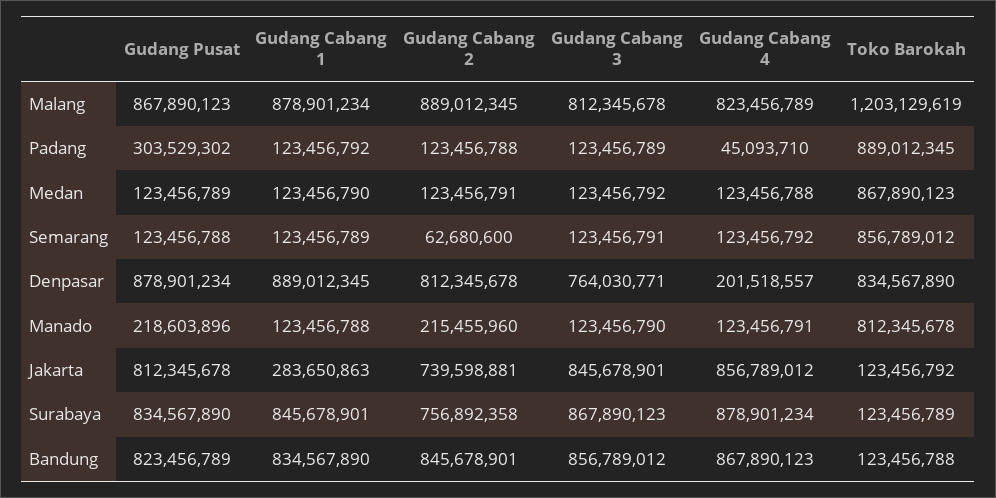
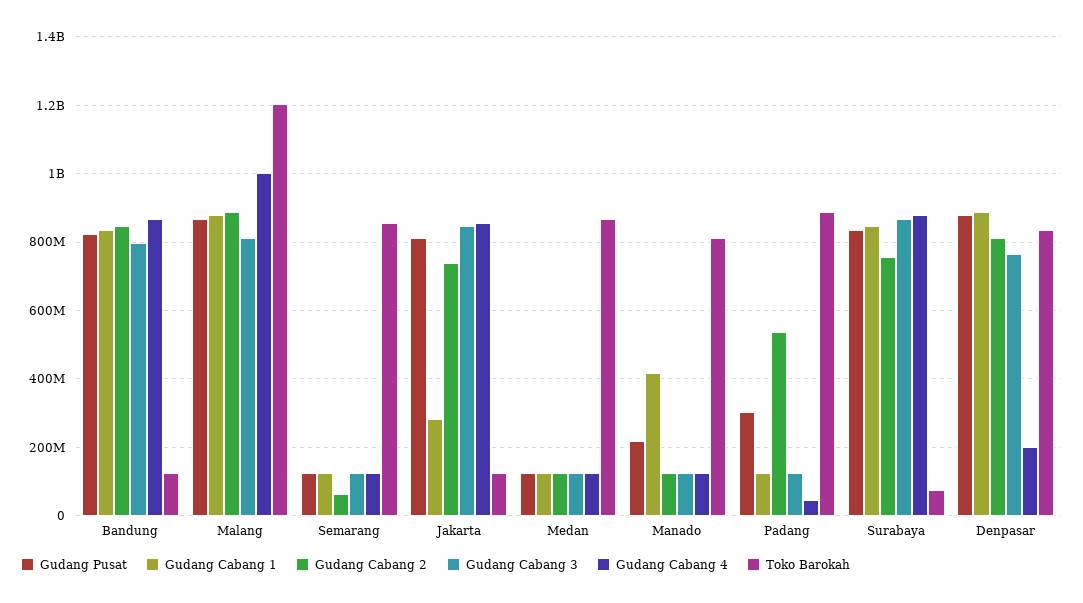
  {
    "Gudang Pusat": {
      "Malang": 867890123,
      "Padang": 303529302,
      "Medan": 123456789,
      "Semarang": 123456788,
      "Denpasar": 878901234,
      "Manado": 218603896,
      "Jakarta": 812345678,
      "Surabaya": 834567890,
      "Bandung": 823456789
    },
    "Gudang Cabang 1": {
      "Malang": 878901234,
      "Padang": 123456792,
      "Medan": 123456790,
      "Semarang": 123456789,
      "Denpasar": 889012345,
-     "Manado": 123456788,
+     "Manado": 420000000,
      "Jakarta": 283650863,
      "Surabaya": 845678901,
      "Bandung": 834567890
    },
    "Gudang Cabang 2": {
      "Malang": 889012345,
-     "Padang": 123456788,
+     "Padang": 540000000,
      "Medan": 123456791,
      "Semarang": 62680600,
      "Denpasar": 812345678,
-     "Manado": 215455960,
+     "Manado": 120000000,
      "Jakarta": 739598881,
      "Surabaya": 756892358,
      "Bandung": 845678901
    },
    "Gudang Cabang 3": {
      "Malang": 812345678,
      "Padang": 123456789,
      "Medan": 123456792,
      "Semarang": 123456791,
      "Denpasar": 764030771,
      "Manado": 123456790,
      "Jakarta": 845678901,
      "Surabaya": 867890123,
-     "Bandung": 856789012
+     "Bandung": 800000000
    },
    "Gudang Cabang 4": {
-     "Malang": 823456789,
+     "Malang": 1000000000,
      "Padang": 45093710,
      "Medan": 123456788,
      "Semarang": 123456792,
      "Denpasar": 201518557,
      "Manado": 123456791,
      "Jakarta": 856789012,
      "Surabaya": 878901234,
      "Bandung": 867890123
    },
    "Toko Barokah": {
      "Malang": 1203129619,
      "Padang": 889012345,
      "Medan": 867890123,
      "Semarang": 856789012,
      "Denpasar": 834567890,
      "Manado": 812345678,
      "Jakarta": 123456792,
-     "Surabaya": 123456789,
+     "Surabaya": 80000000,
      "Bandung": 123456788
    }
  }

